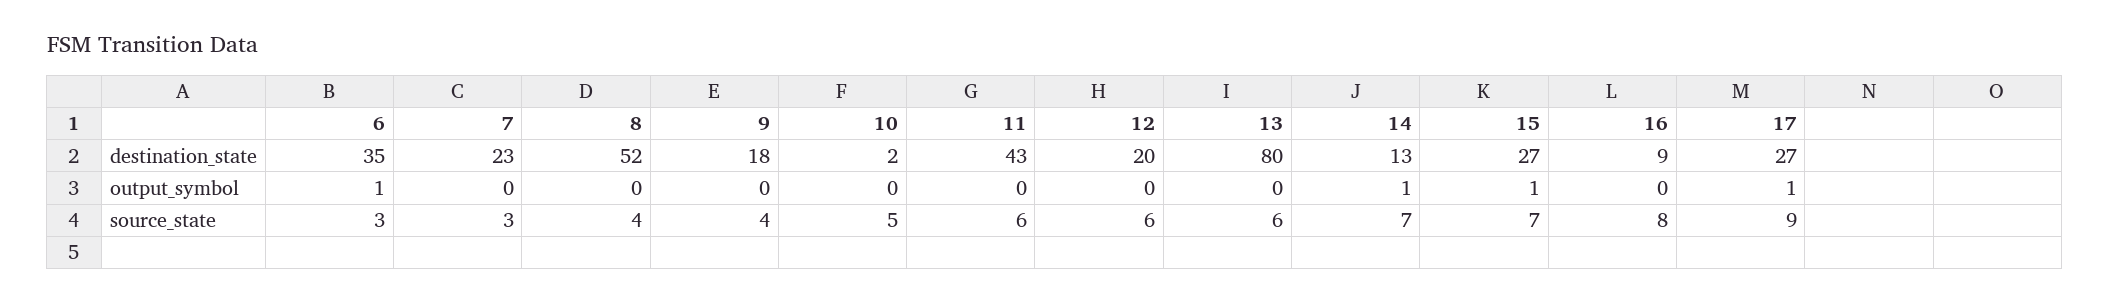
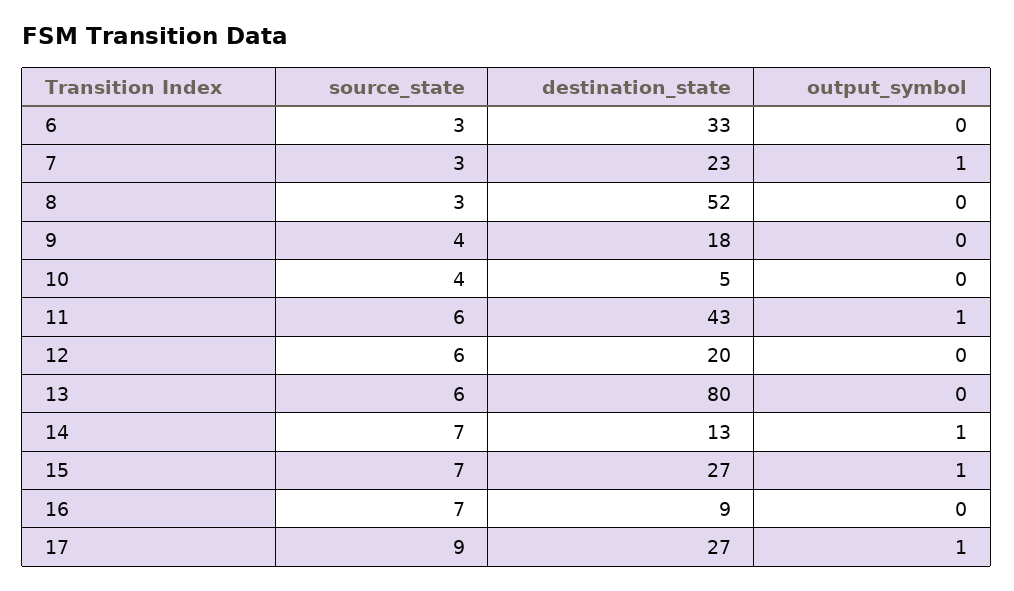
  {
    "6": {
-     "destination_state": 35,
+     "destination_state": 33,
-     "output_symbol": 1,
+     "output_symbol": 0,
      "source_state": 3
    },
    "7": {
      "destination_state": 23,
-     "output_symbol": 0,
+     "output_symbol": 1,
      "source_state": 3
    },
    "8": {
      "destination_state": 52,
      "output_symbol": 0,
-     "source_state": 4
+     "source_state": 3
    },
    "9": {
      "destination_state": 18,
      "output_symbol": 0,
      "source_state": 4
    },
    "10": {
-     "destination_state": 2,
+     "destination_state": 5,
      "output_symbol": 0,
-     "source_state": 5
+     "source_state": 4
    },
    "11": {
      "destination_state": 43,
-     "output_symbol": 0,
+     "output_symbol": 1,
      "source_state": 6
    },
    "12": {
      "destination_state": 20,
      "output_symbol": 0,
      "source_state": 6
    },
    "13": {
      "destination_state": 80,
      "output_symbol": 0,
      "source_state": 6
    },
    "14": {
      "destination_state": 13,
      "output_symbol": 1,
      "source_state": 7
    },
    "15": {
      "destination_state": 27,
      "output_symbol": 1,
      "source_state": 7
    },
    "16": {
      "destination_state": 9,
      "output_symbol": 0,
-     "source_state": 8
+     "source_state": 7
    },
    "17": {
      "destination_state": 27,
      "output_symbol": 1,
      "source_state": 9
    }
  }

